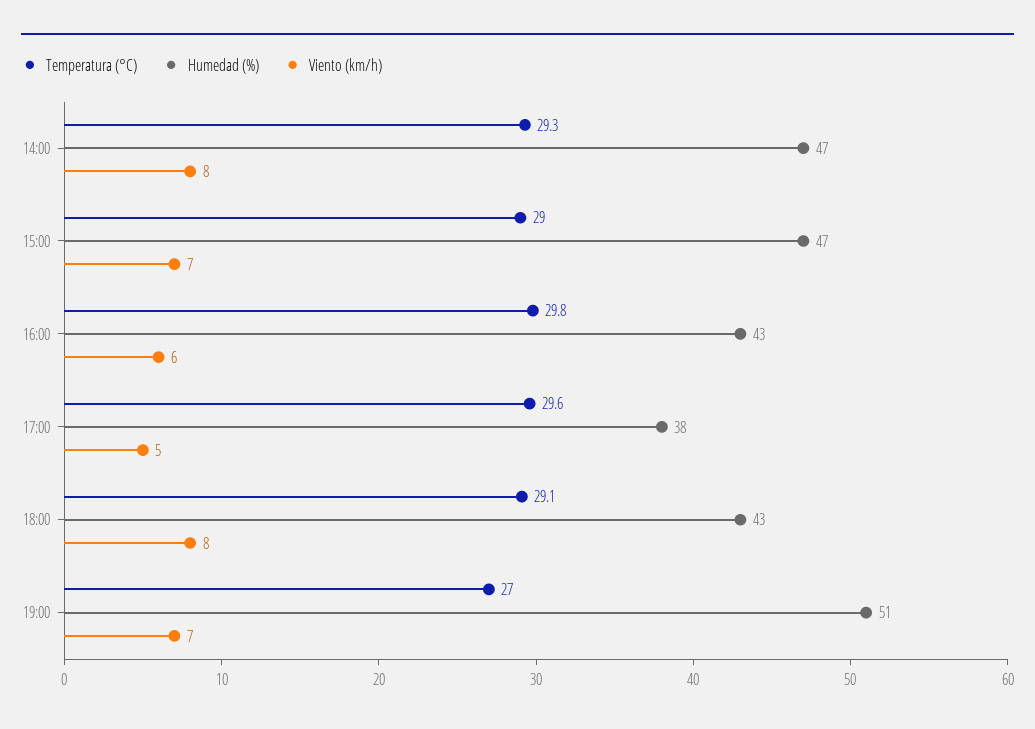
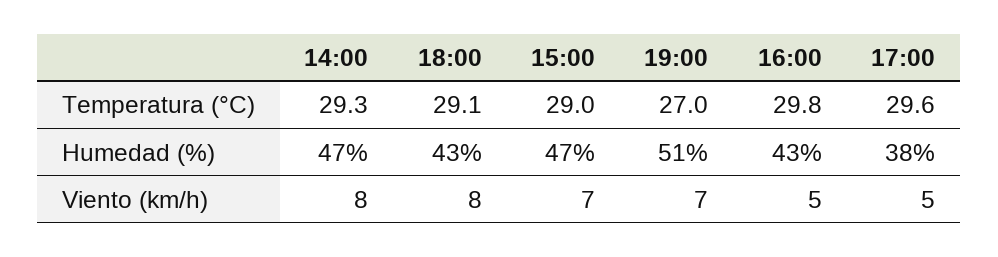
  {
    "Temperatura (°C)": {
      "14:00": 29.3,
      "15:00": 29,
      "16:00": 29.8,
      "17:00": 29.6,
      "18:00": 29.1,
      "19:00": 27
    },
    "Humedad (%)": {
      "14:00": 47,
      "15:00": 47,
      "16:00": 43,
      "17:00": 38,
      "18:00": 43,
      "19:00": 51
    },
    "Viento (km/h)": {
      "14:00": 8,
      "15:00": 7,
-     "16:00": 6,
+     "16:00": 5,
      "17:00": 5,
      "18:00": 8,
      "19:00": 7
    }
  }

